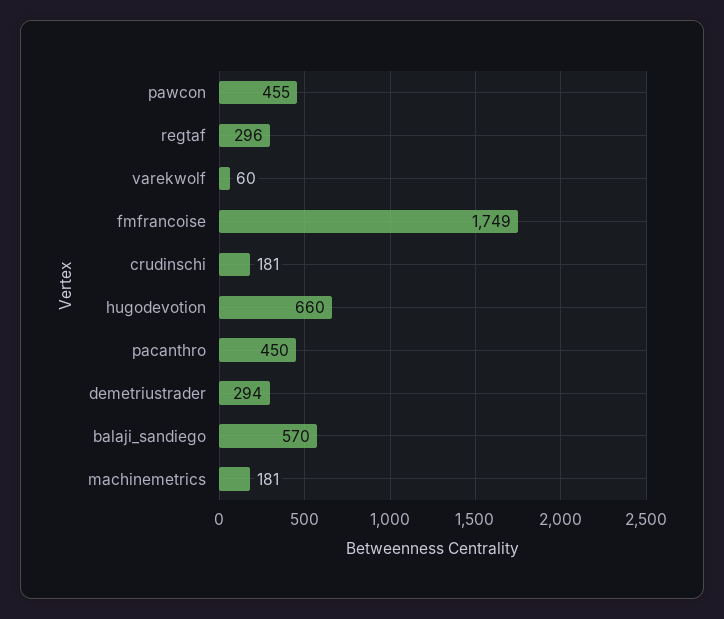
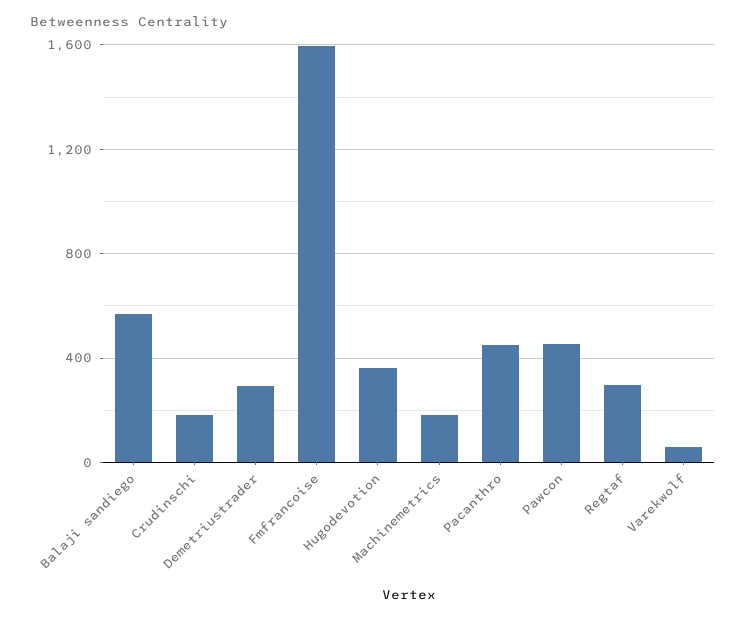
  {
    "pawcon": 455,
    "regtaf": 296,
    "varekwolf": 60,
-   "fmfrancoise": 1749,
+   "fmfrancoise": 1600,
    "crudinschi": 181,
-   "hugodevotion": 660,
+   "hugodevotion": 350,
    "pacanthro": 450,
    "demetriustrader": 294,
    "balaji_sandiego": 570,
    "machinemetrics": 181
  }

